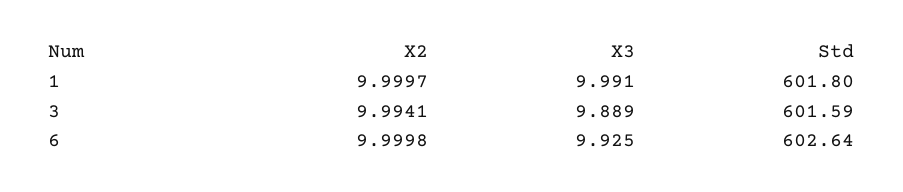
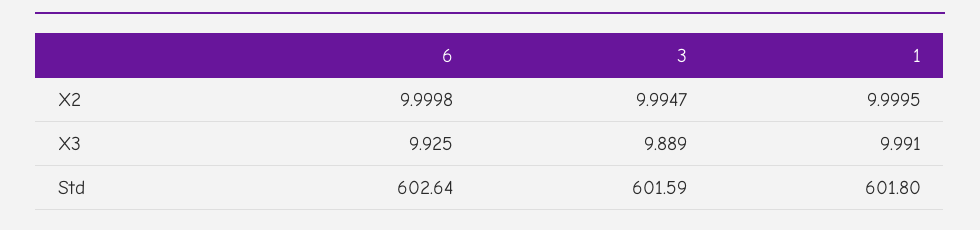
  {
    "X2": {
-     "1": 9.9997,
+     "1": 9.9995,
-     "3": 9.9941,
+     "3": 9.9947,
      "6": 9.9998
    },
    "X3": {
      "1": 9.991,
      "3": 9.889,
      "6": 9.925
    },
    "Std": {
      "1": 601.8,
      "3": 601.59,
      "6": 602.64
    }
  }

